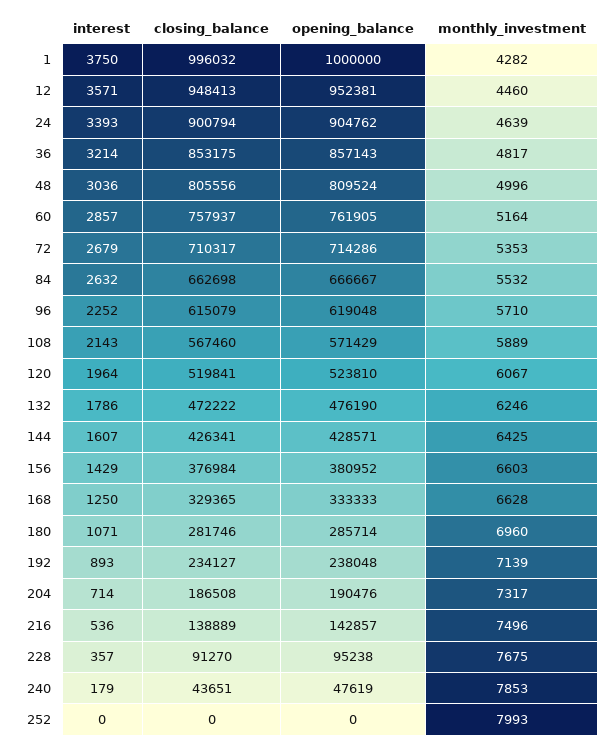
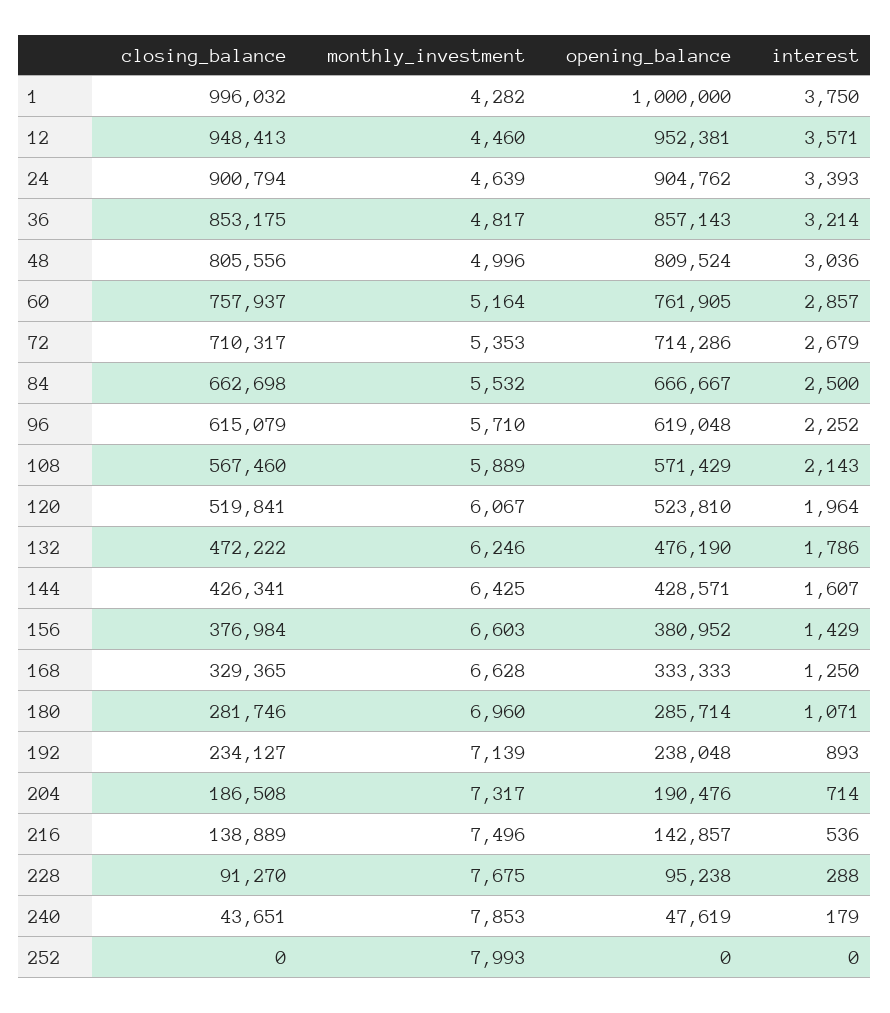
  {
    "interest": {
      "1": 3750,
      "12": 3571,
      "24": 3393,
      "36": 3214,
      "48": 3036,
      "60": 2857,
      "72": 2679,
-     "84": 2632,
+     "84": 2500,
      "96": 2252,
      "108": 2143,
      "120": 1964,
      "132": 1786,
      "144": 1607,
      "156": 1429,
      "168": 1250,
      "180": 1071,
      "192": 893,
      "204": 714,
      "216": 536,
-     "228": 357,
+     "228": 288,
      "240": 179,
      "252": 0
    },
    "closing_balance": {
      "1": 996032,
      "12": 948413,
      "24": 900794,
      "36": 853175,
      "48": 805556,
      "60": 757937,
      "72": 710317,
      "84": 662698,
      "96": 615079,
      "108": 567460,
      "120": 519841,
      "132": 472222,
      "144": 426341,
      "156": 376984,
      "168": 329365,
      "180": 281746,
      "192": 234127,
      "204": 186508,
      "216": 138889,
      "228": 91270,
      "240": 43651,
      "252": 0
    },
    "opening_balance": {
      "1": 1000000,
      "12": 952381,
      "24": 904762,
      "36": 857143,
      "48": 809524,
      "60": 761905,
      "72": 714286,
      "84": 666667,
      "96": 619048,
      "108": 571429,
      "120": 523810,
      "132": 476190,
      "144": 428571,
      "156": 380952,
      "168": 333333,
      "180": 285714,
      "192": 238048,
      "204": 190476,
      "216": 142857,
      "228": 95238,
      "240": 47619,
      "252": 0
    },
    "monthly_investment": {
      "1": 4282,
      "12": 4460,
      "24": 4639,
      "36": 4817,
      "48": 4996,
      "60": 5164,
      "72": 5353,
      "84": 5532,
      "96": 5710,
      "108": 5889,
      "120": 6067,
      "132": 6246,
      "144": 6425,
      "156": 6603,
      "168": 6628,
      "180": 6960,
      "192": 7139,
      "204": 7317,
      "216": 7496,
      "228": 7675,
      "240": 7853,
      "252": 7993
    }
  }

